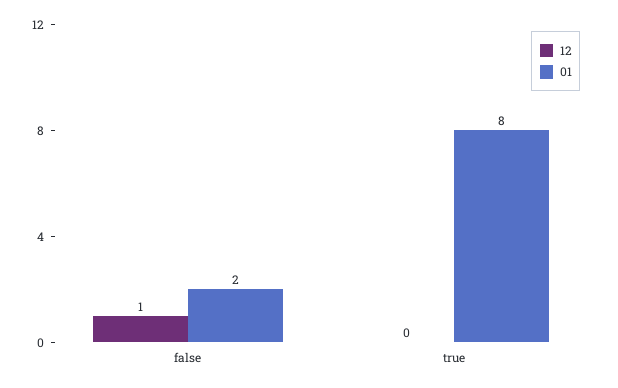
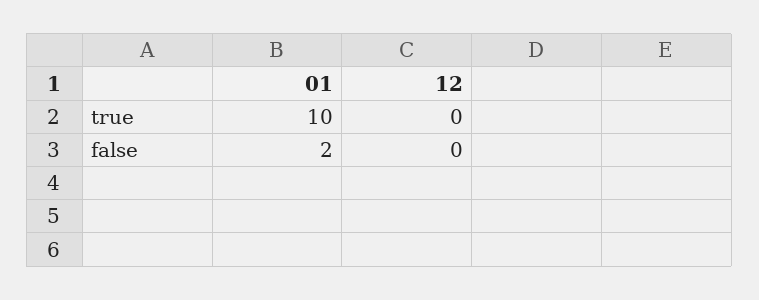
  {
    "12": {
-     "false": 1,
+     "false": 0,
      "true": 0
    },
    "01": {
      "false": 2,
-     "true": 8
+     "true": 10
    }
  }

